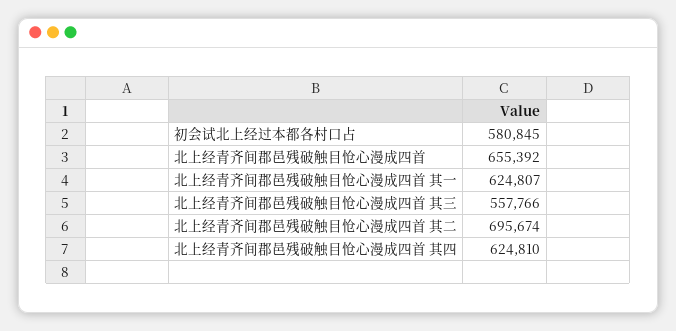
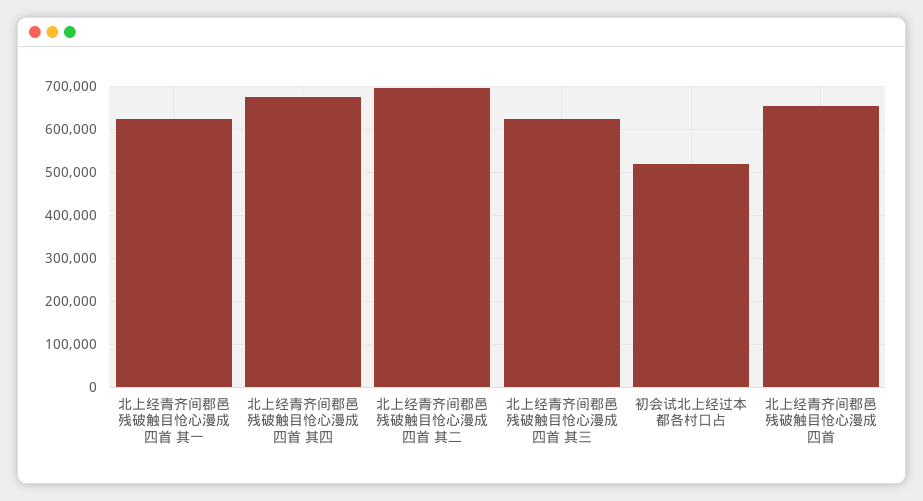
  {
-   "初会试北上经过本都各村口占": 580845,
+   "初会试北上经过本都各村口占": 520000,
    "北上经青齐间郡邑残破触目怆心漫成四首": 655392,
    "北上经青齐间郡邑残破触目怆心漫成四首 其一": 624807,
-   "北上经青齐间郡邑残破触目怆心漫成四首 其三": 557766,
+   "北上经青齐间郡邑残破触目怆心漫成四首 其三": 620000,
    "北上经青齐间郡邑残破触目怆心漫成四首 其二": 695674,
-   "北上经青齐间郡邑残破触目怆心漫成四首 其四": 624810
+   "北上经青齐间郡邑残破触目怆心漫成四首 其四": 680000
  }

